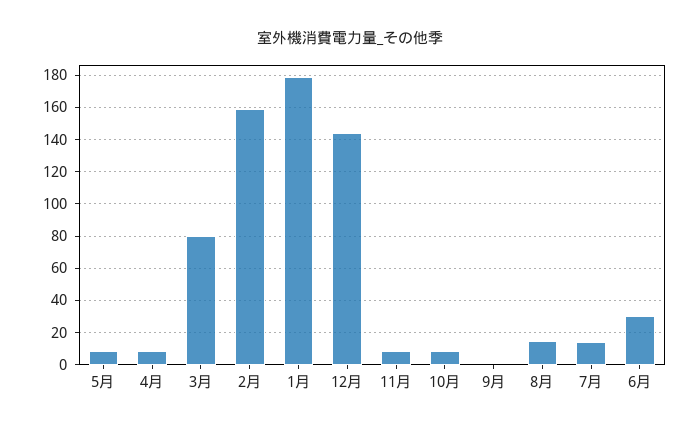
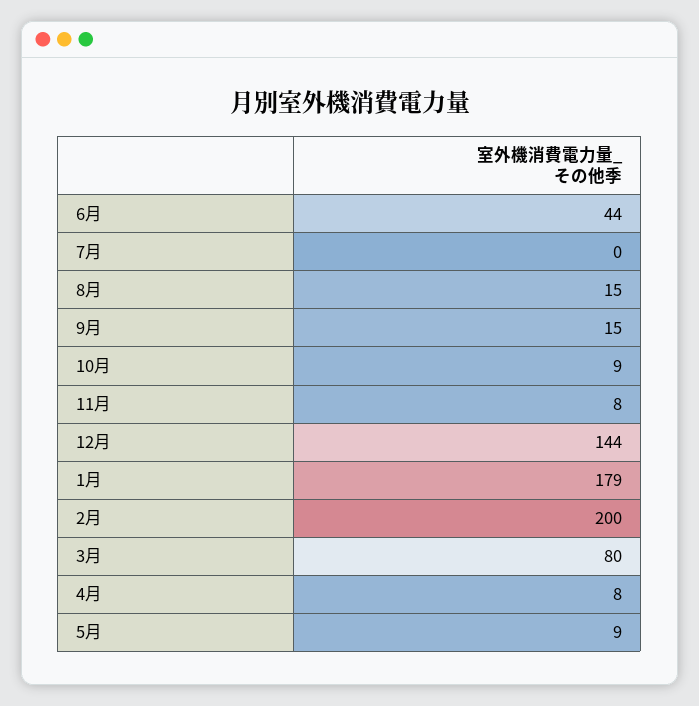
  {
    "5月": 9,
    "4月": 8,
    "3月": 80,
-   "2月": 160,
+   "2月": 200,
    "1月": 179,
    "12月": 144,
    "11月": 8,
    "10月": 9,
-   "9月": 0,
+   "9月": 15,
    "8月": 15,
-   "7月": 15,
+   "7月": 0,
-   "6月": 30
+   "6月": 44
  }

